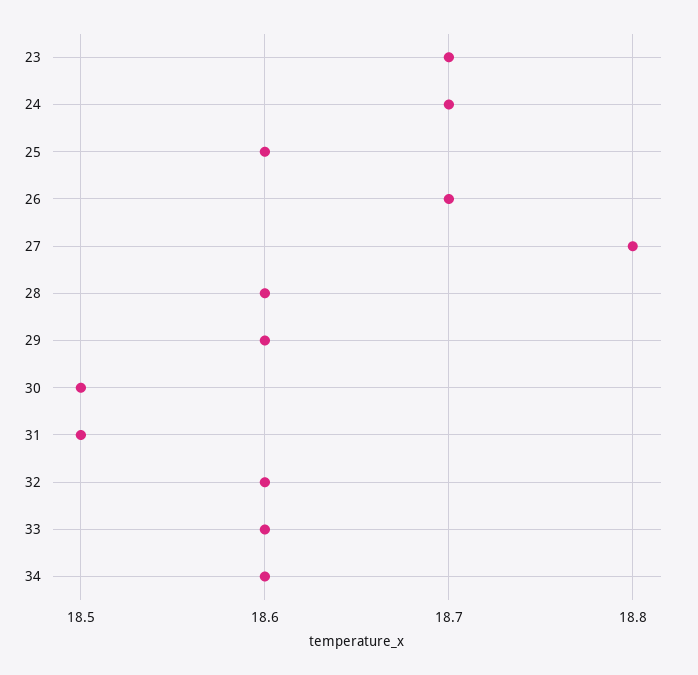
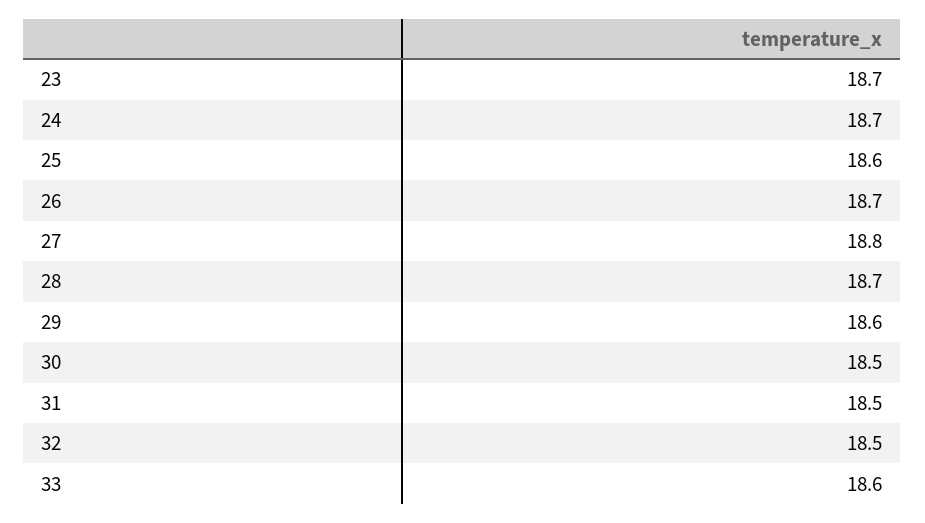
  {
    "23": 18.7,
    "24": 18.7,
    "25": 18.6,
    "26": 18.7,
    "27": 18.8,
-   "28": 18.6,
+   "28": 18.7,
    "29": 18.6,
    "30": 18.5,
    "31": 18.5,
-   "32": 18.6,
+   "32": 18.5,
-   "33": 18.6,
+   "33": 18.6
-   "34": 18.6
  }

